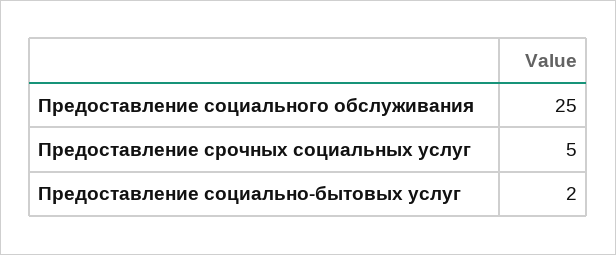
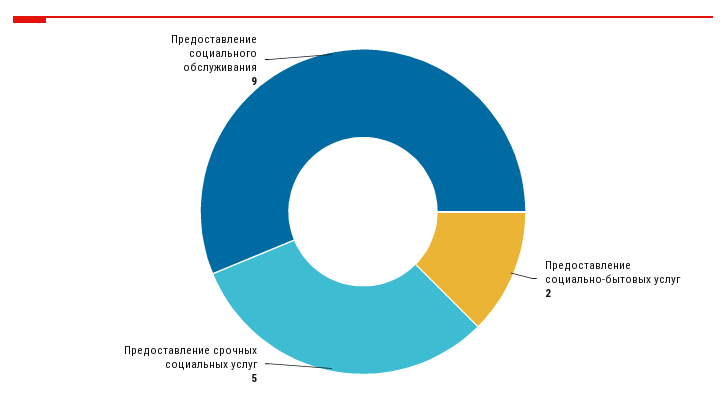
  {
-   "Предоставление социального обслуживания": 25,
+   "Предоставление социального обслуживания": 9,
    "Предоставление срочных социальных услуг": 5,
    "Предоставление социально-бытовых услуг": 2
  }

